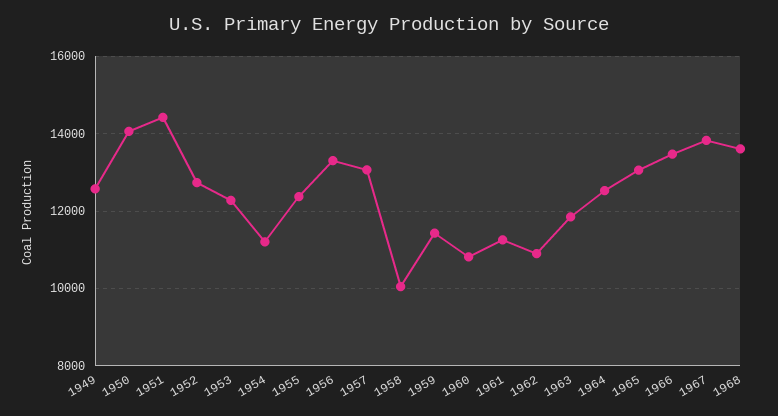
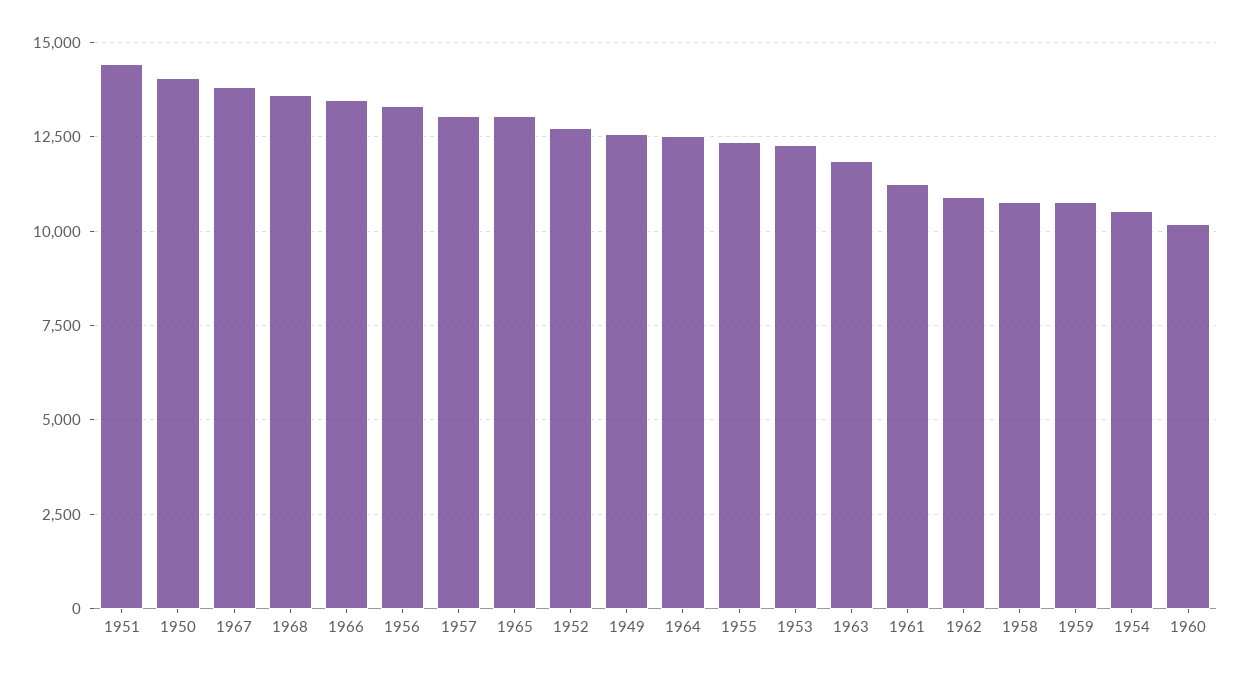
  {
    "1949": 12600,
    "1950": 14000,
    "1951": 14400,
    "1952": 12800,
    "1953": 12200,
-   "1954": 11200,
+   "1954": 10500,
    "1955": 12400,
    "1956": 13400,
    "1957": 13000,
-   "1958": 10000,
+   "1958": 10750,
-   "1959": 11400,
+   "1959": 10750,
-   "1960": 10800,
+   "1960": 10250,
    "1961": 11200,
    "1962": 11000,
    "1963": 11800,
    "1964": 12600,
    "1965": 13000,
    "1966": 13400,
    "1967": 13800,
    "1968": 13600
  }

